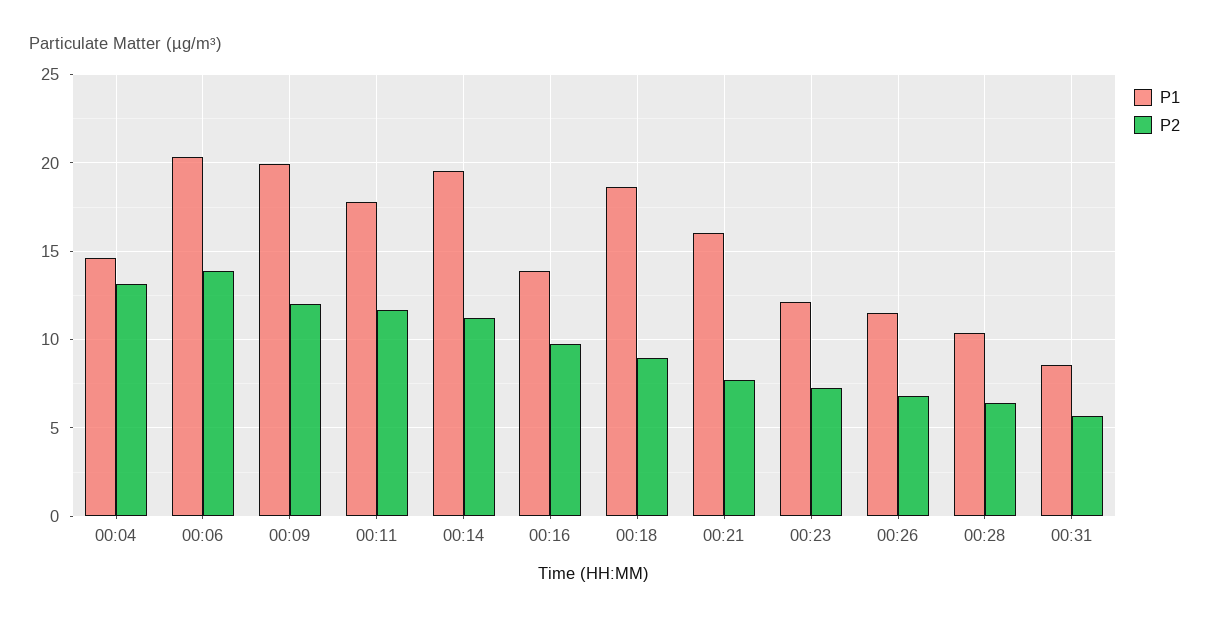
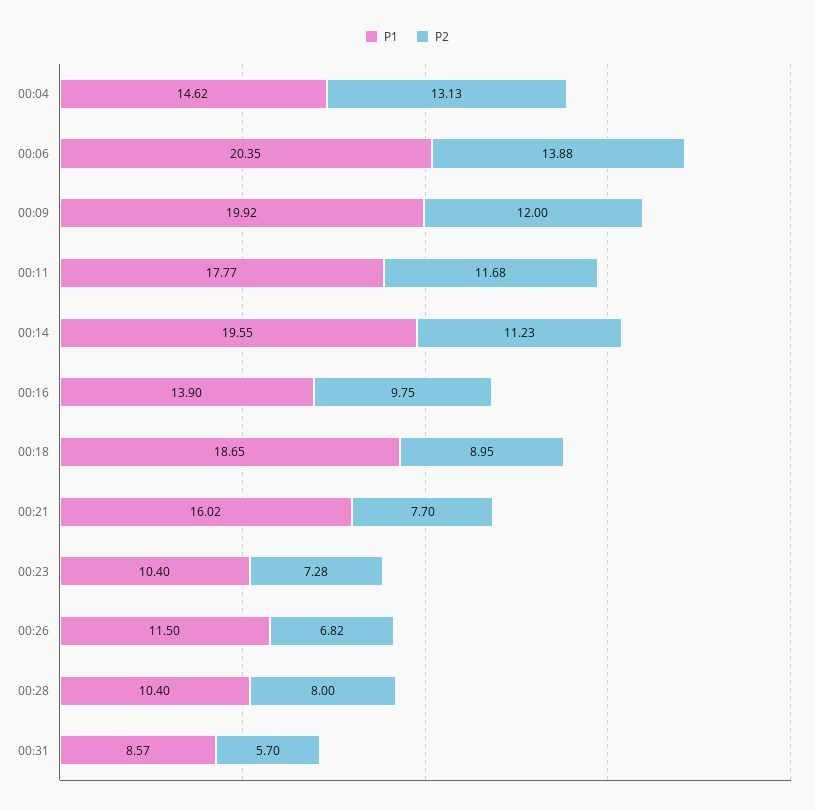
  {
    "P1": {
      "00:04": 14.62,
      "00:06": 20.35,
      "00:09": 19.92,
      "00:11": 17.77,
      "00:14": 19.55,
      "00:16": 13.9,
      "00:18": 18.65,
      "00:21": 16.02,
-     "00:23": 12,
+     "00:23": 10.4,
      "00:26": 11.5,
      "00:28": 10.4,
      "00:31": 8.57
    },
    "P2": {
      "00:04": 13.13,
      "00:06": 13.88,
      "00:09": 12,
      "00:11": 11.68,
      "00:14": 11.23,
      "00:16": 9.75,
      "00:18": 8.95,
      "00:21": 7.7,
      "00:23": 7.28,
      "00:26": 6.82,
-     "00:28": 6.5,
+     "00:28": 8,
      "00:31": 5.7
    }
  }

